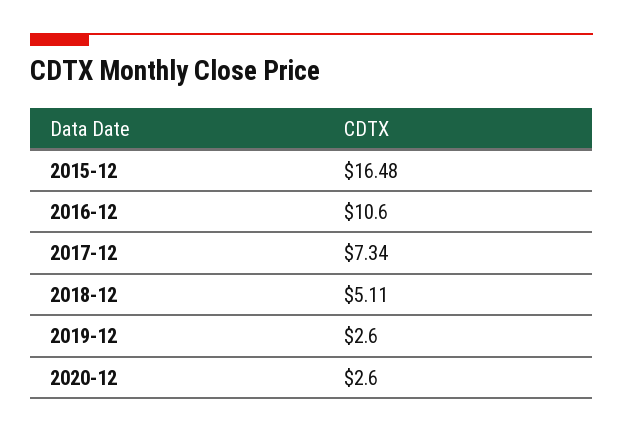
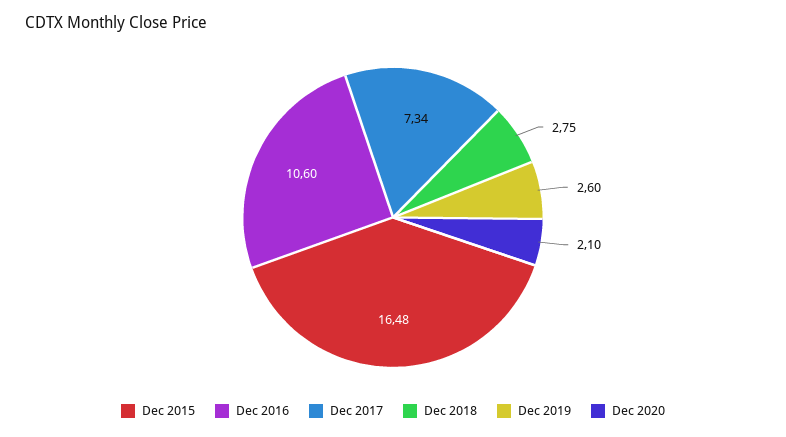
  {
    "2015-12": 16.48,
    "2016-12": 10.6,
    "2017-12": 7.34,
-   "2018-12": 5.11,
+   "2018-12": 2.75,
    "2019-12": 2.6,
-   "2020-12": 2.6
+   "2020-12": 2.1
  }

